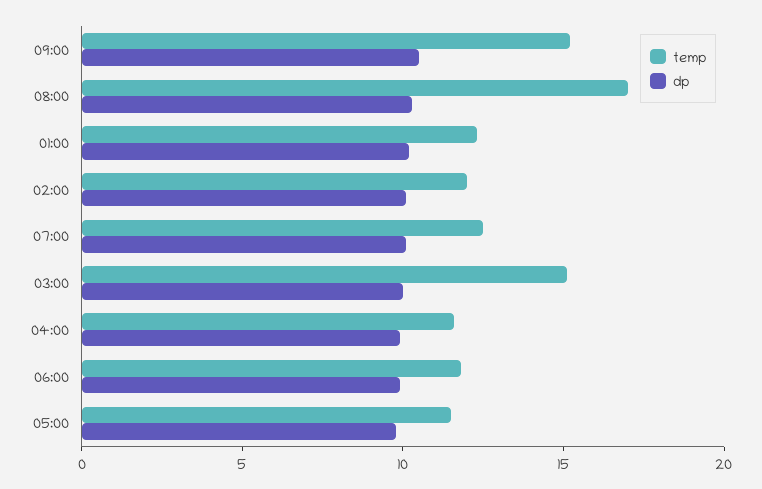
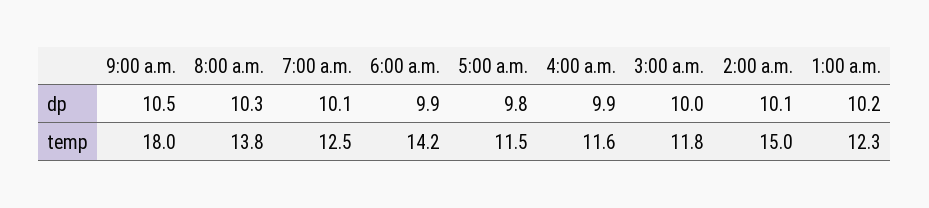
  {
    "temp": {
-     "09:00": 15,
+     "09:00": 18,
-     "08:00": 17,
+     "08:00": 13.8,
      "01:00": 12.3,
-     "02:00": 12,
+     "02:00": 15,
      "07:00": 12.5,
-     "03:00": 15,
+     "03:00": 11.8,
      "04:00": 11.6,
-     "06:00": 12,
+     "06:00": 14.2,
      "05:00": 11.5
    },
    "dp": {
      "09:00": 10.5,
      "08:00": 10.3,
      "01:00": 10.2,
      "02:00": 10.1,
      "07:00": 10.1,
      "03:00": 10,
      "04:00": 9.9,
      "06:00": 9.9,
      "05:00": 9.8
    }
  }

